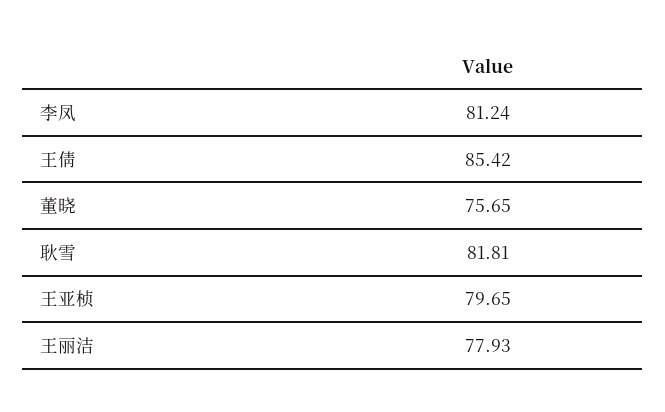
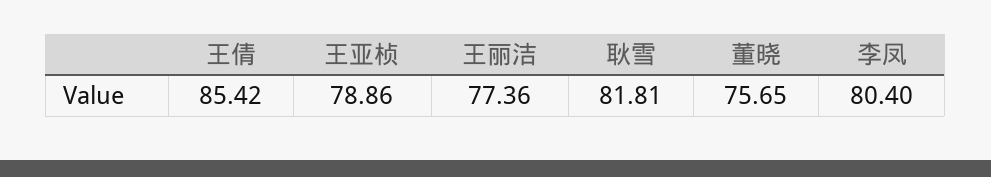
  {
-   "李凤": 81.24,
+   "李凤": 80.4,
    "王倩": 85.42,
    "董晓": 75.65,
    "耿雪": 81.81,
-   "王亚桢": 79.65,
+   "王亚桢": 78.86,
-   "王丽洁": 77.93
+   "王丽洁": 77.36
  }

